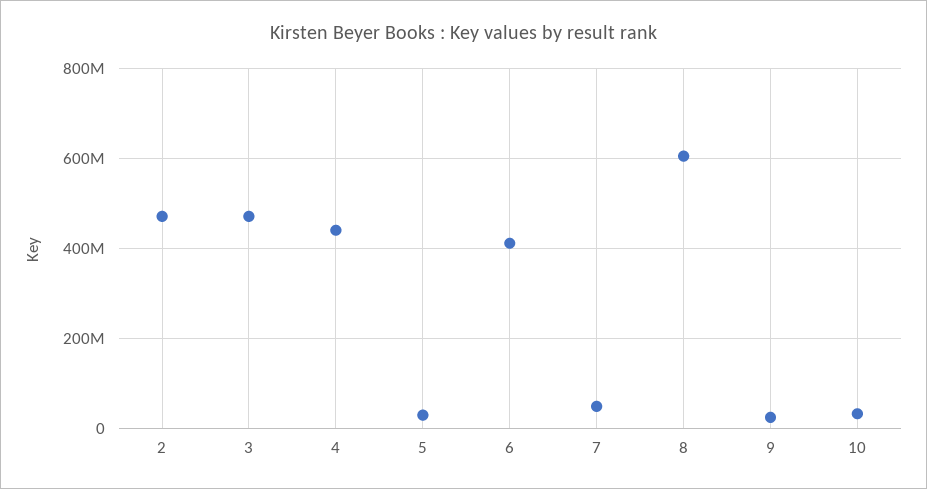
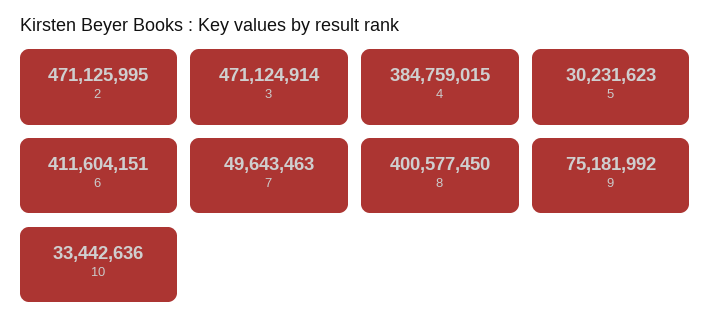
  {
    "2": 471125995,
    "3": 471124914,
-   "4": 440000000,
+   "4": 384759015,
    "5": 30231623,
    "6": 411604151,
    "7": 49643463,
-   "8": 600000000,
+   "8": 400577450,
-   "9": 20000000,
+   "9": 75181992,
    "10": 33442636
  }

